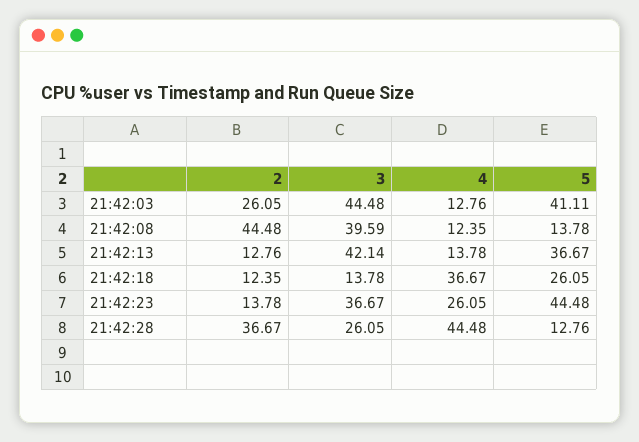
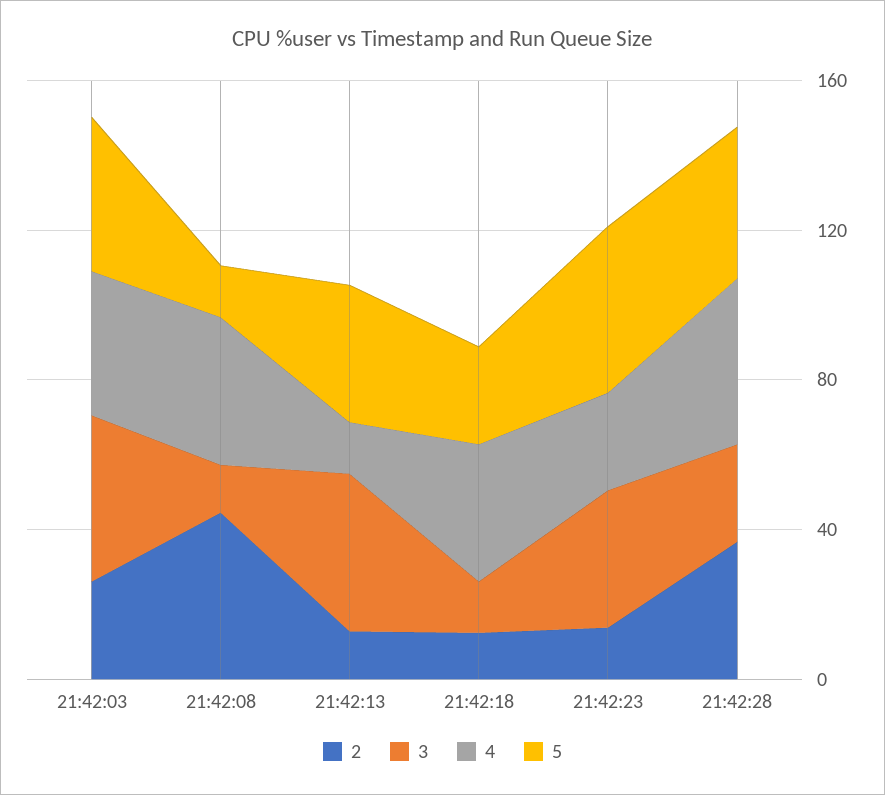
  {
    "2": {
      "21:42:03": 26.05,
      "21:42:08": 44.48,
      "21:42:13": 12.76,
      "21:42:18": 12.35,
      "21:42:23": 13.78,
      "21:42:28": 36.67
    },
    "3": {
      "21:42:03": 44.48,
-     "21:42:08": 39.59,
+     "21:42:08": 10,
      "21:42:13": 42.14,
      "21:42:18": 13.78,
      "21:42:23": 36.67,
      "21:42:28": 26.05
    },
    "4": {
-     "21:42:03": 12.76,
+     "21:42:03": 40,
-     "21:42:08": 12.35,
+     "21:42:08": 40,
      "21:42:13": 13.78,
      "21:42:18": 36.67,
      "21:42:23": 26.05,
      "21:42:28": 44.48
    },
    "5": {
      "21:42:03": 41.11,
      "21:42:08": 13.78,
      "21:42:13": 36.67,
      "21:42:18": 26.05,
      "21:42:23": 44.48,
-     "21:42:28": 12.76
+     "21:42:28": 40
    }
  }

